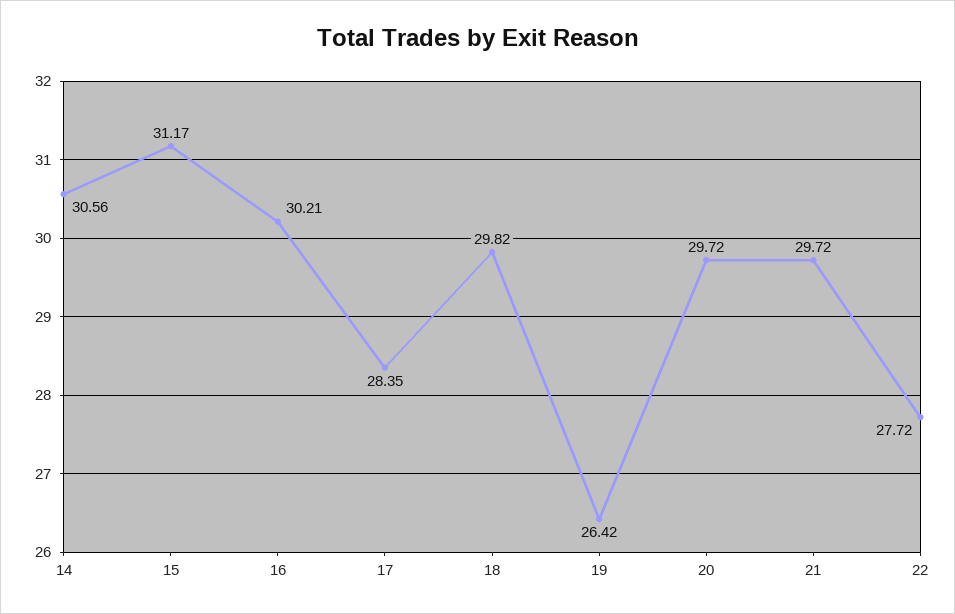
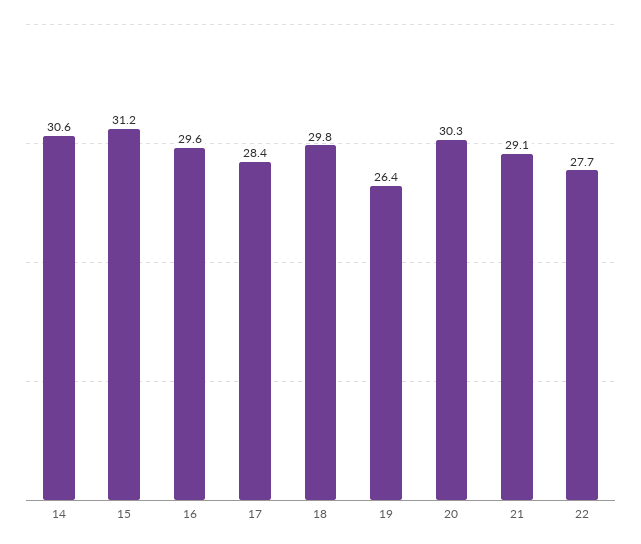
  {
    "14": 30.56,
    "15": 31.17,
-   "16": 30.21,
+   "16": 29.6,
    "17": 28.35,
    "18": 29.82,
    "19": 26.42,
-   "20": 29.72,
+   "20": 30.3,
-   "21": 29.72,
+   "21": 29.1,
    "22": 27.72
  }

